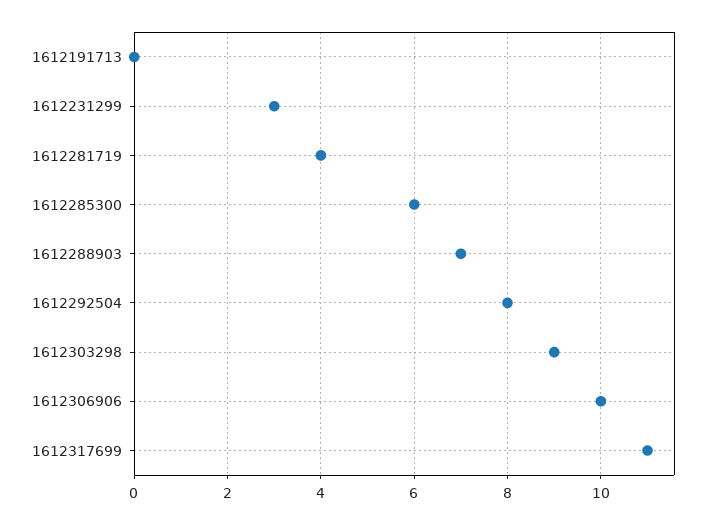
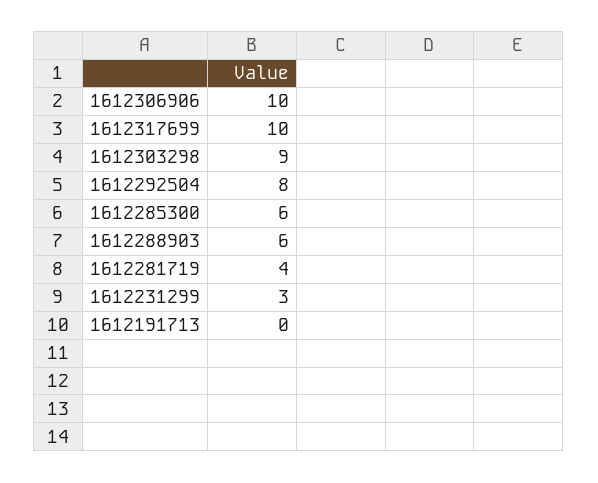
  {
    "1612191713": 0,
    "1612231299": 3,
    "1612281719": 4,
    "1612285300": 6,
-   "1612288903": 7,
+   "1612288903": 6,
    "1612292504": 8,
    "1612303298": 9,
    "1612306906": 10,
-   "1612317699": 11
+   "1612317699": 10
  }

